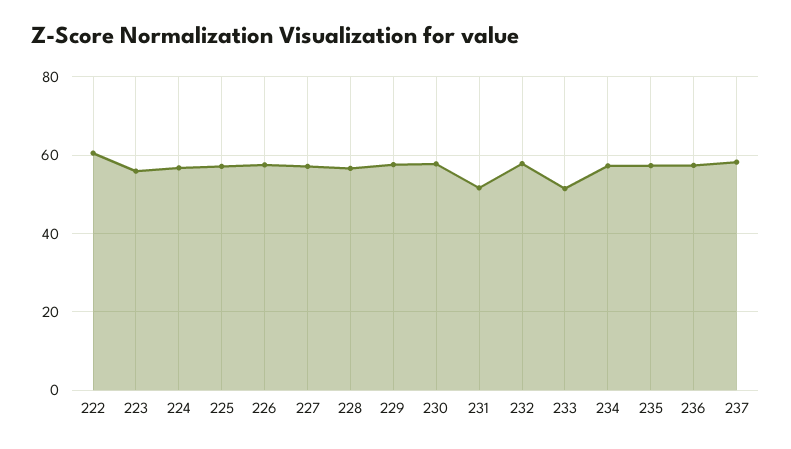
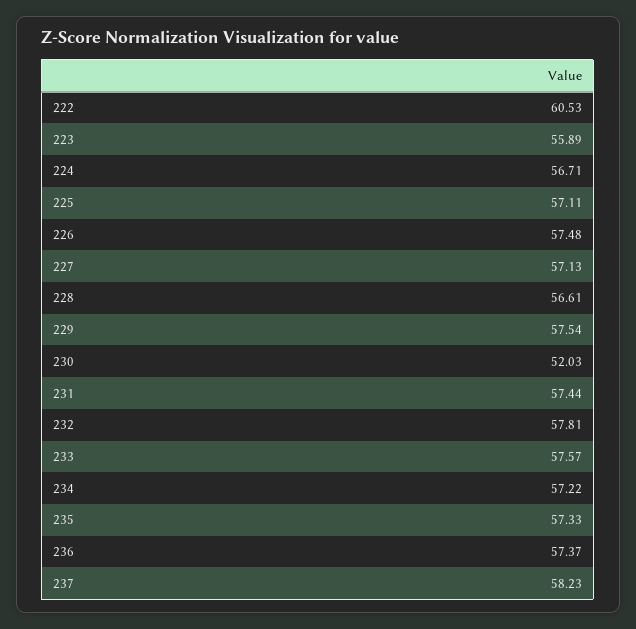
  {
    "222": 60.53,
    "223": 55.89,
    "224": 56.71,
    "225": 57.11,
    "226": 57.48,
    "227": 57.13,
    "228": 56.61,
    "229": 57.54,
-   "230": 58,
+   "230": 52.03,
-   "231": 52,
+   "231": 57.44,
    "232": 57.81,
-   "233": 52,
+   "233": 57.57,
    "234": 57.22,
    "235": 57.33,
    "236": 57.37,
    "237": 58.23
  }

